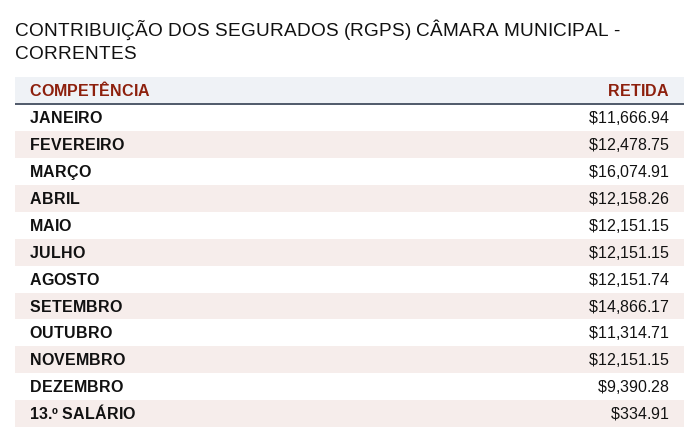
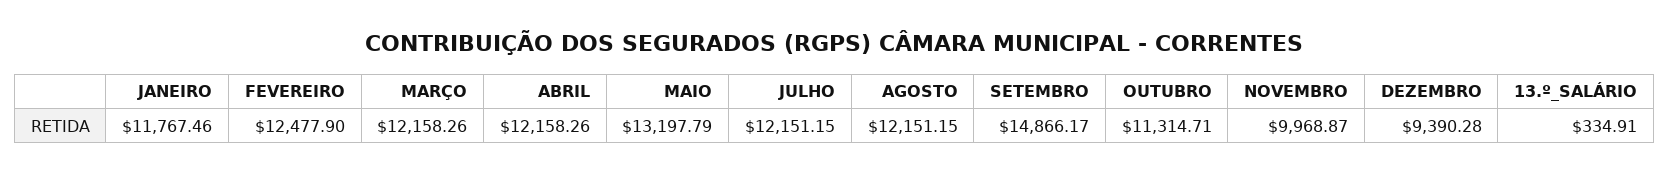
  {
-   "JANEIRO": 11666.94,
+   "JANEIRO": 11767.46,
-   "FEVEREIRO": 12478.75,
+   "FEVEREIRO": 12477.9,
-   "MARÇO": 16074.91,
+   "MARÇO": 12158.26,
    "ABRIL": 12158.26,
-   "MAIO": 12151.15,
+   "MAIO": 13197.79,
    "JULHO": 12151.15,
-   "AGOSTO": 12151.74,
+   "AGOSTO": 12151.15,
    "SETEMBRO": 14866.17,
    "OUTUBRO": 11314.71,
-   "NOVEMBRO": 12151.15,
+   "NOVEMBRO": 9968.87,
    "DEZEMBRO": 9390.28,
    "13.º SALÁRIO": 334.91
  }

